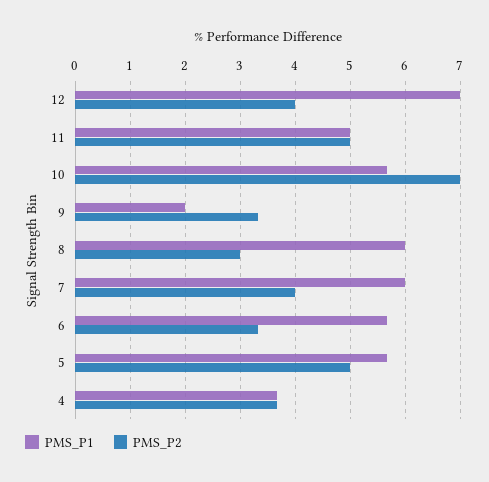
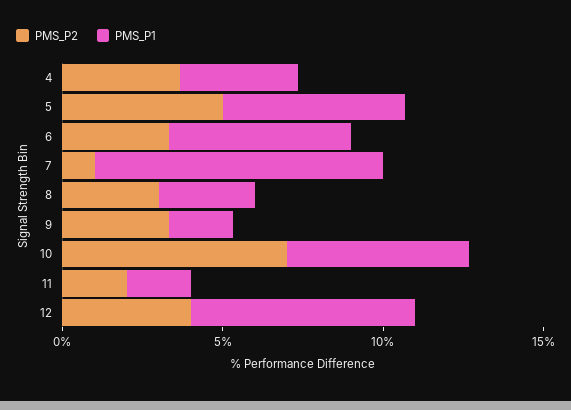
  {
    "PMS_P1": {
      "12": 7,
-     "11": 5,
+     "11": 2,
      "10": 5.6,
      "9": 2,
-     "8": 6,
+     "8": 3,
-     "7": 6,
+     "7": 9,
      "6": 5.6,
      "5": 5.6,
      "4": 3.6
    },
    "PMS_P2": {
      "12": 4,
-     "11": 5,
+     "11": 2,
      "10": 7,
      "9": 3.4,
      "8": 3,
-     "7": 4,
+     "7": 1,
      "6": 3.4,
      "5": 5,
      "4": 3.6
    }
  }

